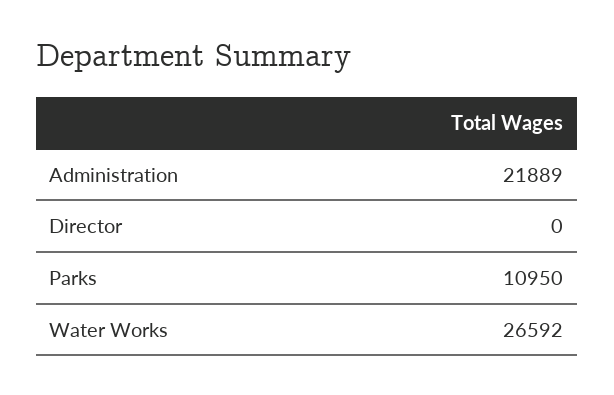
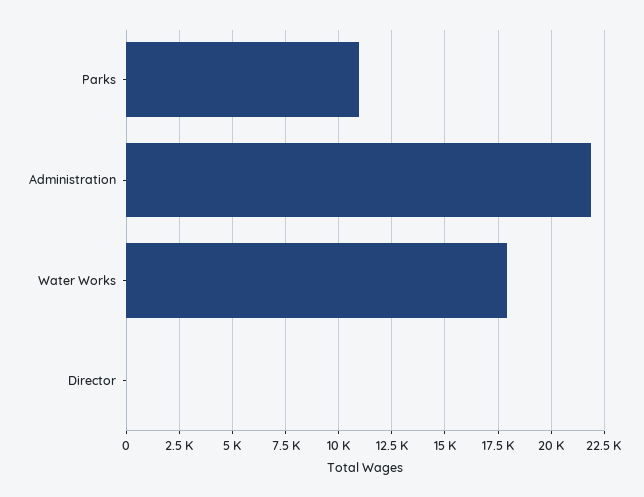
  {
    "Administration": 21889,
    "Director": 0,
    "Parks": 10950,
-   "Water Works": 26592
+   "Water Works": 18000
  }

